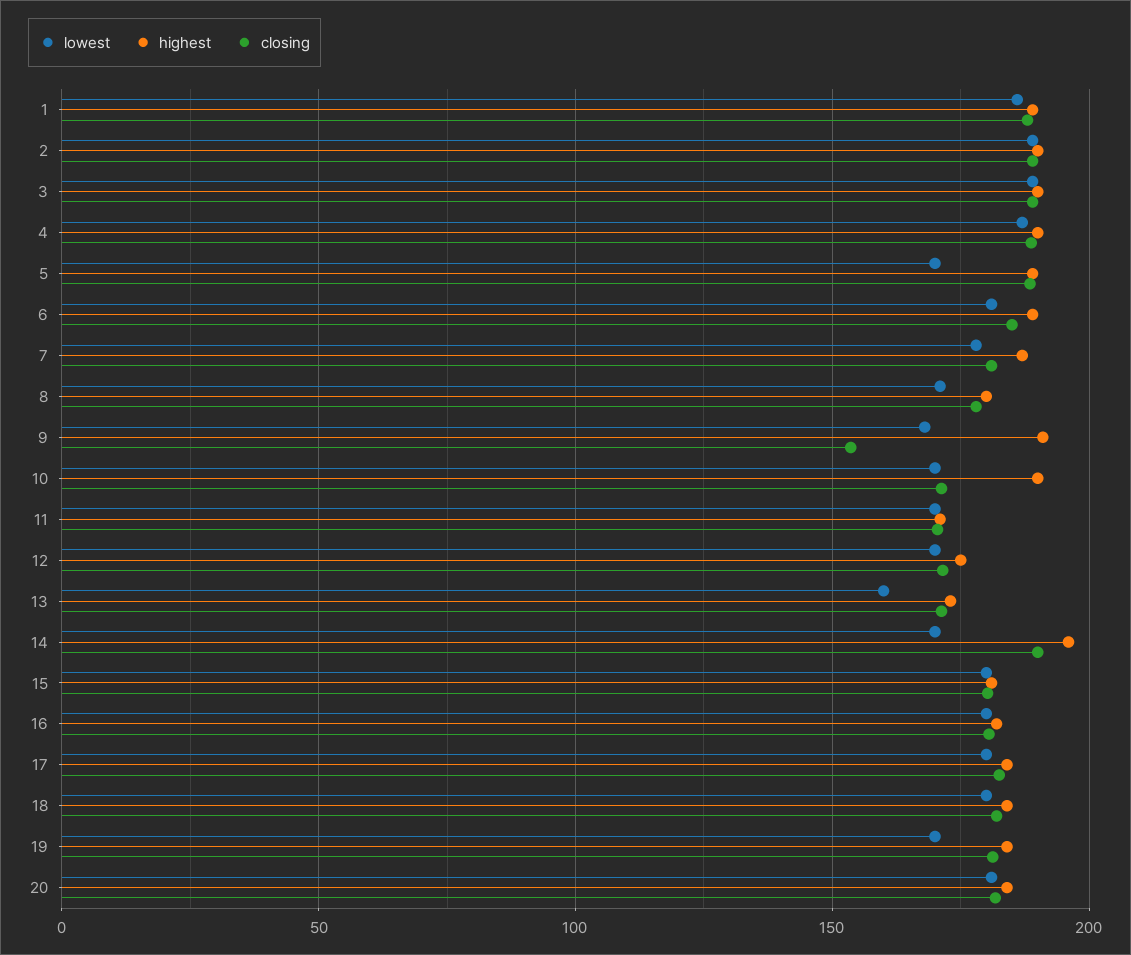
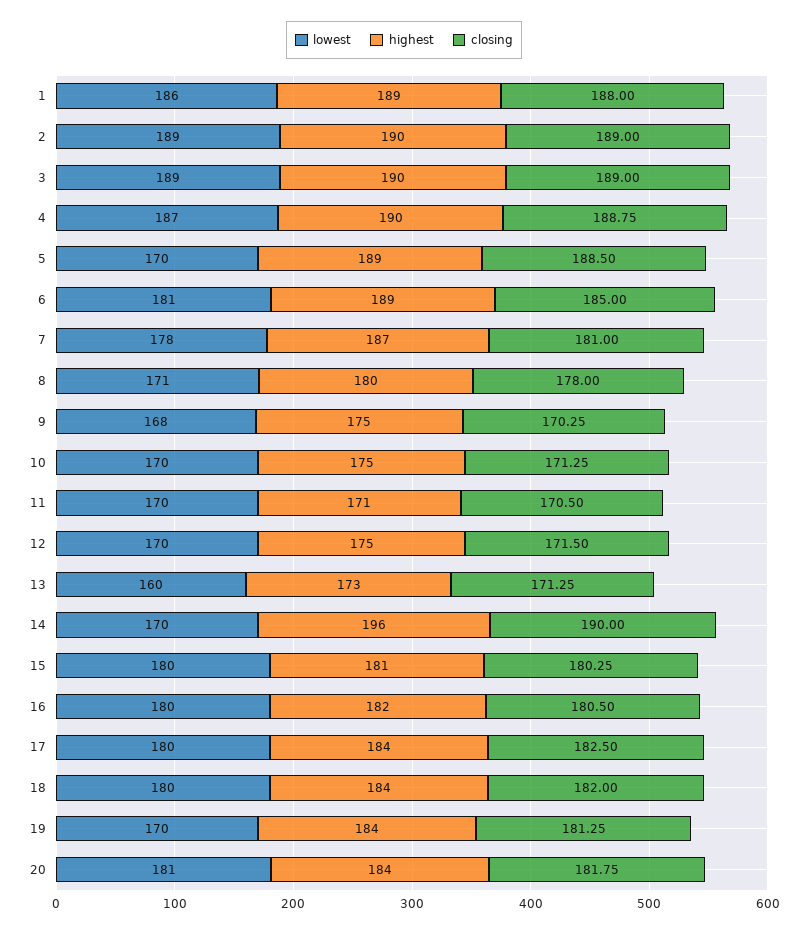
  {
    "lowest": {
      "1": 186,
      "2": 189,
      "3": 189,
      "4": 187,
      "5": 170,
      "6": 181,
      "7": 178,
      "8": 171,
      "9": 168,
      "10": 170,
      "11": 170,
      "12": 170,
      "13": 160,
      "14": 170,
      "15": 180,
      "16": 180,
      "17": 180,
      "18": 180,
      "19": 170,
      "20": 181
    },
    "highest": {
      "1": 189,
      "2": 190,
      "3": 190,
      "4": 190,
      "5": 189,
      "6": 189,
      "7": 187,
      "8": 180,
-     "9": 190,
+     "9": 175,
-     "10": 190,
+     "10": 175,
      "11": 171,
      "12": 175,
      "13": 173,
      "14": 196,
      "15": 181,
      "16": 182,
      "17": 184,
      "18": 184,
      "19": 184,
      "20": 184
    },
    "closing": {
      "1": 188,
      "2": 189,
      "3": 189,
      "4": 188.75,
      "5": 188.5,
      "6": 185,
      "7": 181,
      "8": 178,
-     "9": 155,
+     "9": 170.25,
      "10": 171.25,
      "11": 170.5,
      "12": 171.5,
      "13": 171.25,
      "14": 190,
      "15": 180.25,
      "16": 180.5,
      "17": 182.5,
      "18": 182,
      "19": 181.25,
      "20": 181.75
    }
  }

